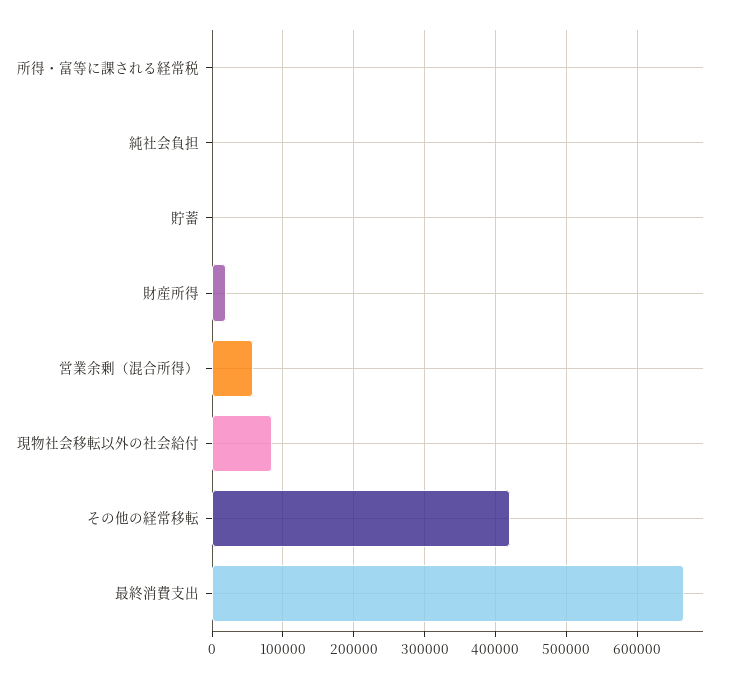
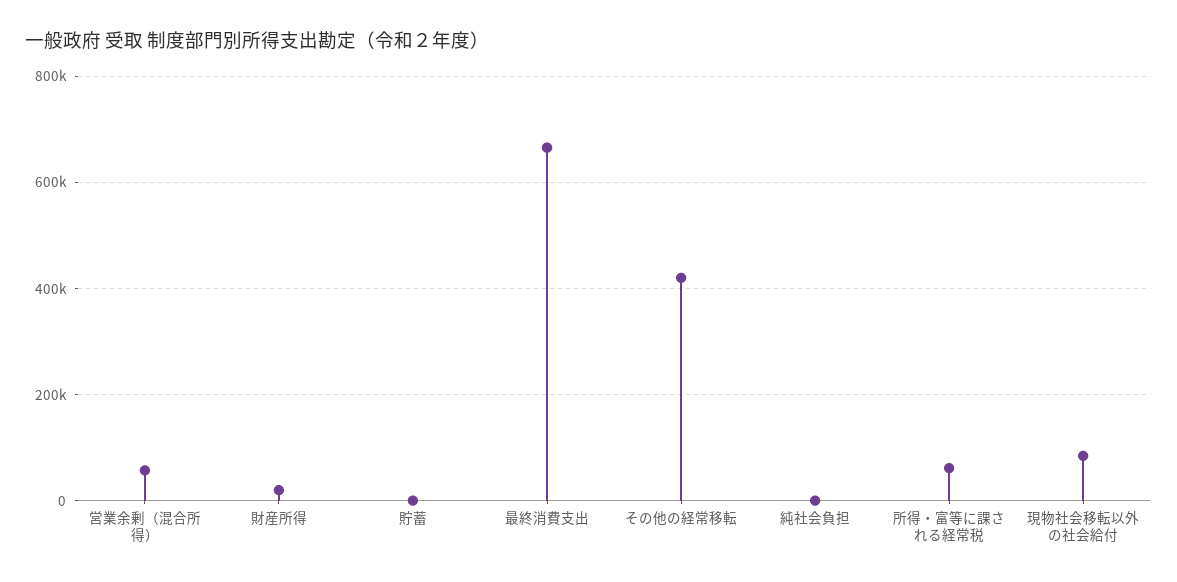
  {
-   "所得・富等に課される経常税": 0,
+   "所得・富等に課される経常税": 60000,
    "純社会負担": 0,
    "貯蓄": 0,
    "財産所得": 20000,
    "営業余剰（混合所得）": 60000,
    "現物社会移転以外の社会給付": 80000,
    "その他の経常移転": 420000,
    "最終消費支出": 670000
  }

